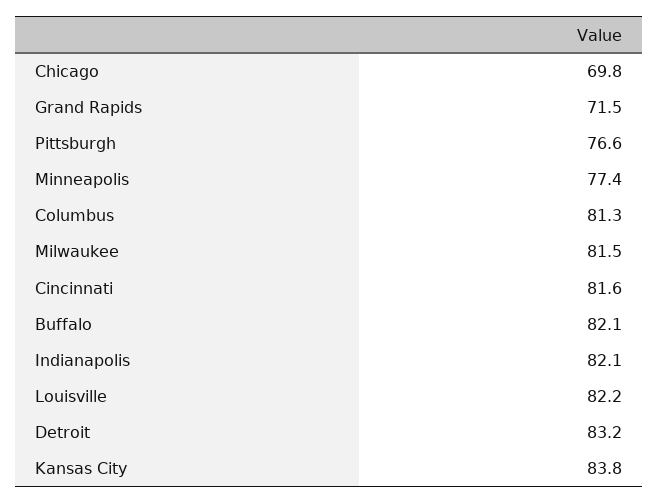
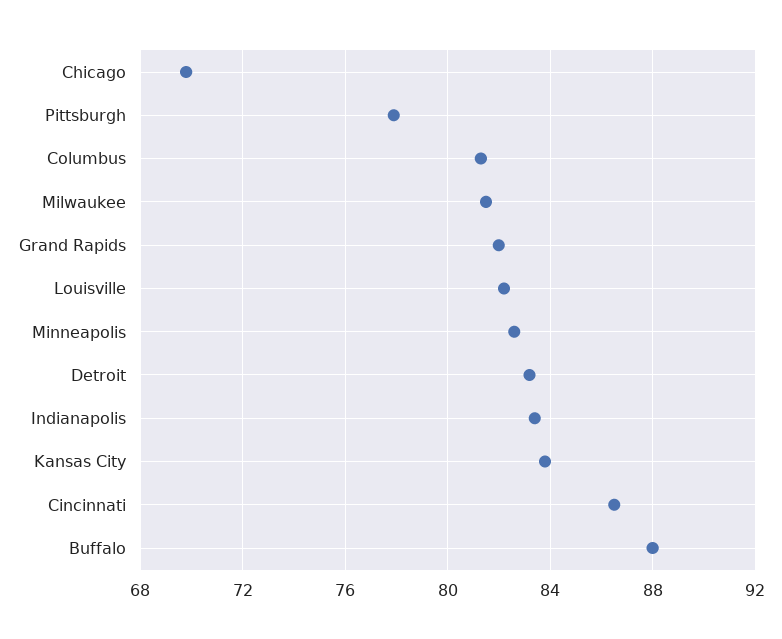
  {
    "Chicago": 69.8,
-   "Grand Rapids": 71.5,
+   "Grand Rapids": 82,
-   "Pittsburgh": 76.6,
+   "Pittsburgh": 78,
-   "Minneapolis": 77.4,
+   "Minneapolis": 82.5,
    "Columbus": 81.3,
    "Milwaukee": 81.5,
-   "Cincinnati": 81.6,
+   "Cincinnati": 86.5,
-   "Buffalo": 82.1,
+   "Buffalo": 88,
-   "Indianapolis": 82.1,
+   "Indianapolis": 83.5,
    "Louisville": 82.2,
    "Detroit": 83.2,
    "Kansas City": 83.8
  }

